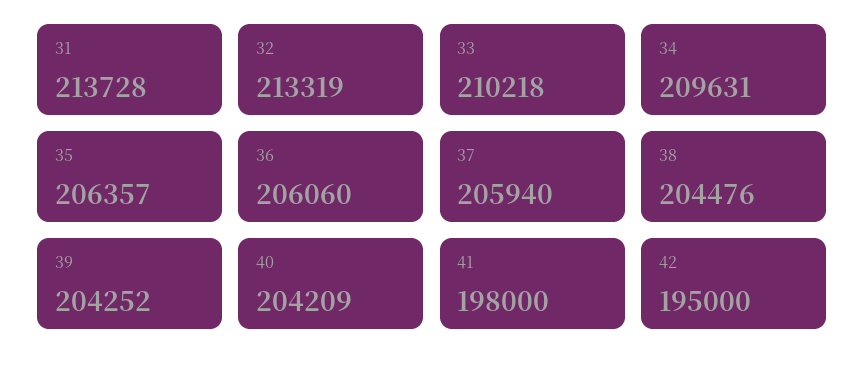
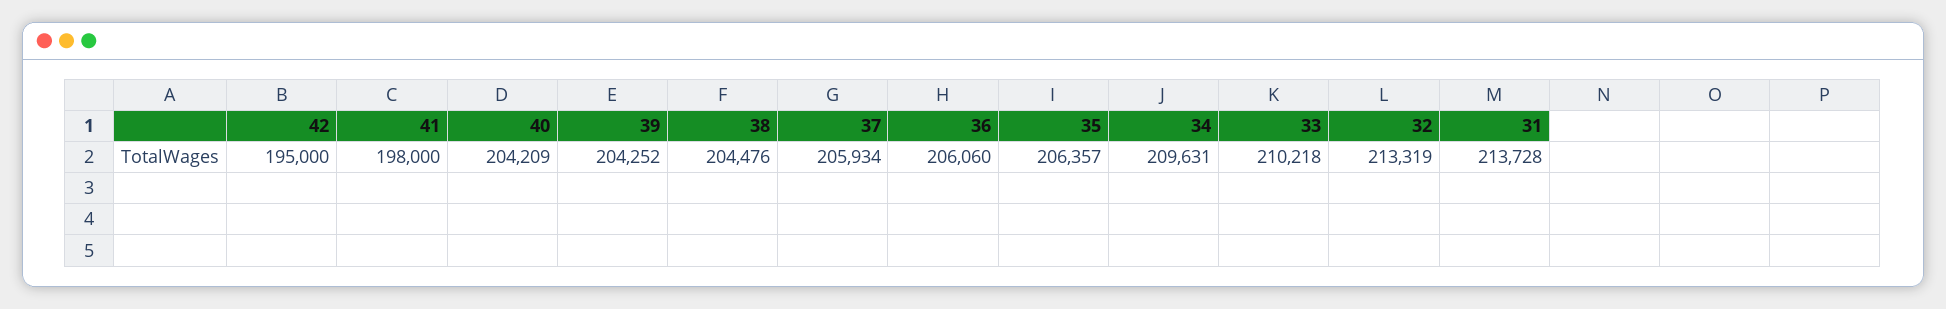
  {
    "31": 213728,
    "32": 213319,
    "33": 210218,
    "34": 209631,
    "35": 206357,
    "36": 206060,
-   "37": 205940,
+   "37": 205934,
    "38": 204476,
    "39": 204252,
    "40": 204209,
    "41": 198000,
    "42": 195000
  }

